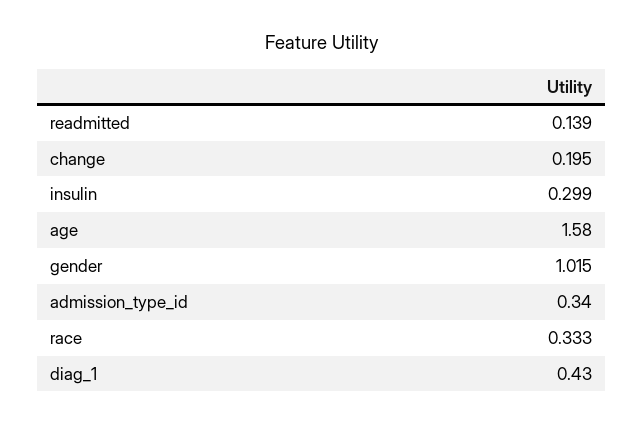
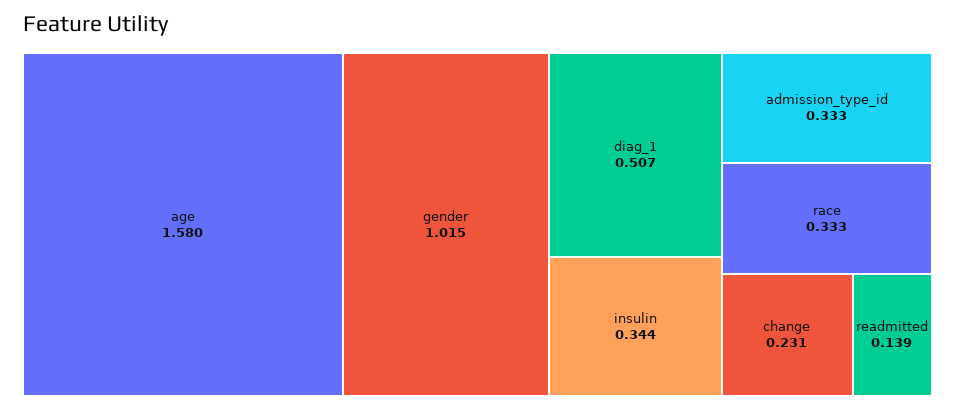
  {
    "readmitted": 0.139,
-   "change": 0.195,
+   "change": 0.231,
-   "insulin": 0.299,
+   "insulin": 0.344,
    "age": 1.58,
    "gender": 1.015,
-   "admission_type_id": 0.34,
+   "admission_type_id": 0.333,
    "race": 0.333,
-   "diag_1": 0.43
+   "diag_1": 0.507
  }

